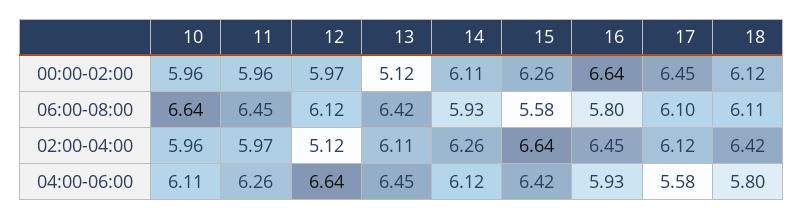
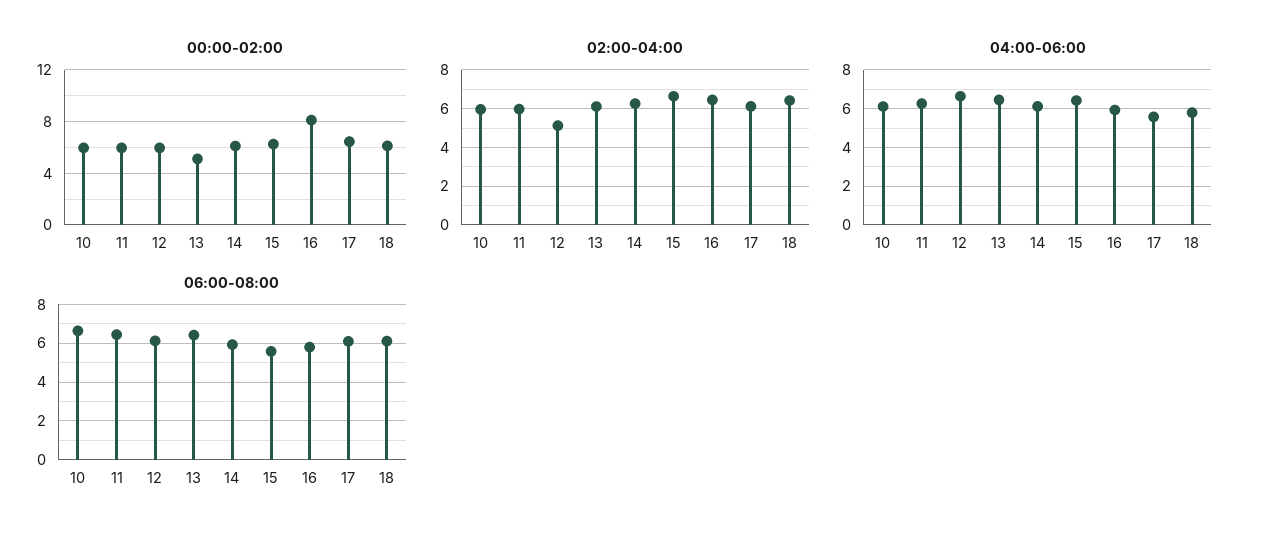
  {
    "00:00-02:00": {
      "10": 5.96,
      "11": 5.96,
      "12": 5.97,
      "13": 5.12,
      "14": 6.11,
      "15": 6.26,
-     "16": 6.64,
+     "16": 8,
      "17": 6.45,
      "18": 6.12
    },
    "06:00-08:00": {
      "10": 6.64,
      "11": 6.45,
      "12": 6.12,
      "13": 6.42,
      "14": 5.93,
      "15": 5.58,
      "16": 5.8,
      "17": 6.1,
      "18": 6.11
    },
    "02:00-04:00": {
      "10": 5.96,
      "11": 5.97,
      "12": 5.12,
      "13": 6.11,
      "14": 6.26,
      "15": 6.64,
      "16": 6.45,
      "17": 6.12,
      "18": 6.42
    },
    "04:00-06:00": {
      "10": 6.11,
      "11": 6.26,
      "12": 6.64,
      "13": 6.45,
      "14": 6.12,
      "15": 6.42,
      "16": 5.93,
      "17": 5.58,
      "18": 5.8
    }
  }

